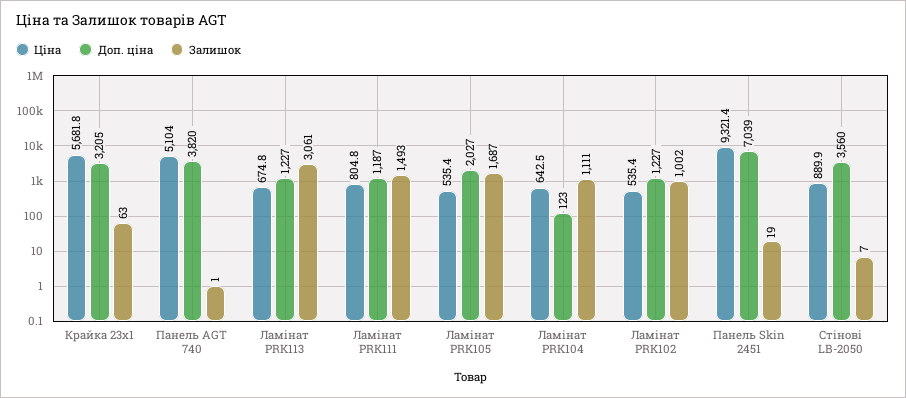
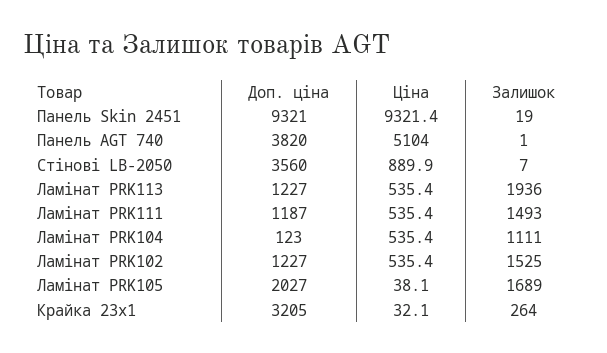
  {
    "Ціна": {
-     "Крайка 23x1": 5681.8,
+     "Крайка 23x1": 32.1,
      "Панель AGT 740": 5104,
-     "Ламінат PRK113": 674.8,
+     "Ламінат PRK113": 535.4,
-     "Ламінат PRK111": 804.8,
+     "Ламінат PRK111": 535.4,
-     "Ламінат PRK105": 535.4,
+     "Ламінат PRK105": 38.1,
-     "Ламінат PRK104": 642.5,
+     "Ламінат PRK104": 535.4,
      "Ламінат PRK102": 535.4,
      "Панель Skin 2451": 9321.4,
      "Стінові LB-2050": 889.9
    },
    "Доп. ціна": {
      "Крайка 23x1": 3205,
      "Панель AGT 740": 3820,
      "Ламінат PRK113": 1227,
      "Ламінат PRK111": 1187,
      "Ламінат PRK105": 2027,
      "Ламінат PRK104": 123,
      "Ламінат PRK102": 1227,
-     "Панель Skin 2451": 7039,
+     "Панель Skin 2451": 9321,
      "Стінові LB-2050": 3560
    },
    "Залишок": {
-     "Крайка 23x1": 63,
+     "Крайка 23x1": 264,
      "Панель AGT 740": 1,
-     "Ламінат PRK113": 3061,
+     "Ламінат PRK113": 1936,
      "Ламінат PRK111": 1493,
-     "Ламінат PRK105": 1687,
+     "Ламінат PRK105": 1689,
      "Ламінат PRK104": 1111,
-     "Ламінат PRK102": 1002,
+     "Ламінат PRK102": 1525,
      "Панель Skin 2451": 19,
      "Стінові LB-2050": 7
    }
  }

